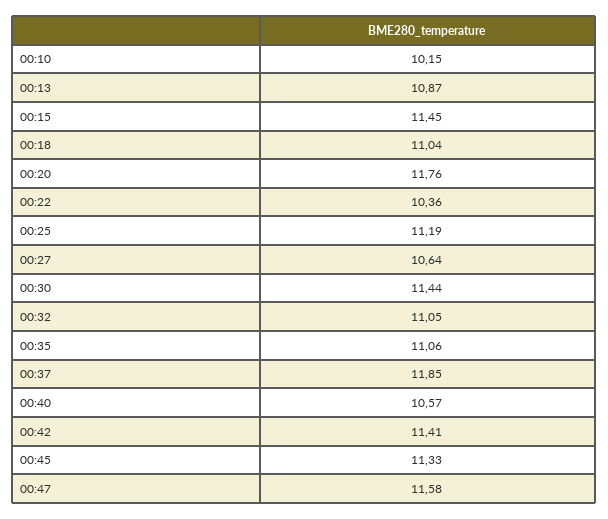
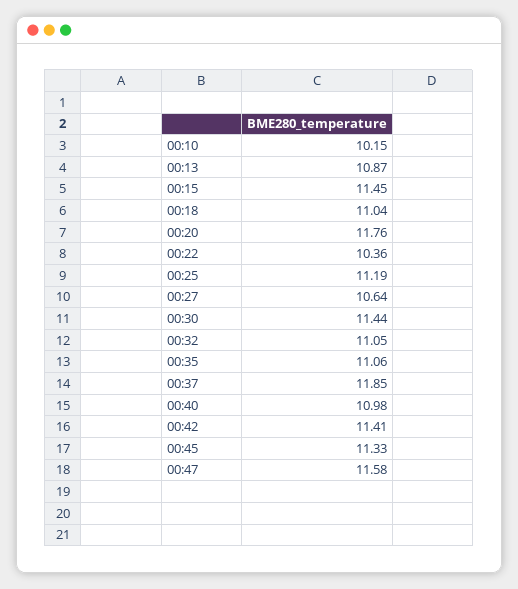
  {
    "00:10": 10.15,
    "00:13": 10.87,
    "00:15": 11.45,
    "00:18": 11.04,
    "00:20": 11.76,
    "00:22": 10.36,
    "00:25": 11.19,
    "00:27": 10.64,
    "00:30": 11.44,
    "00:32": 11.05,
    "00:35": 11.06,
    "00:37": 11.85,
-   "00:40": 10.57,
+   "00:40": 10.98,
    "00:42": 11.41,
    "00:45": 11.33,
    "00:47": 11.58
  }

